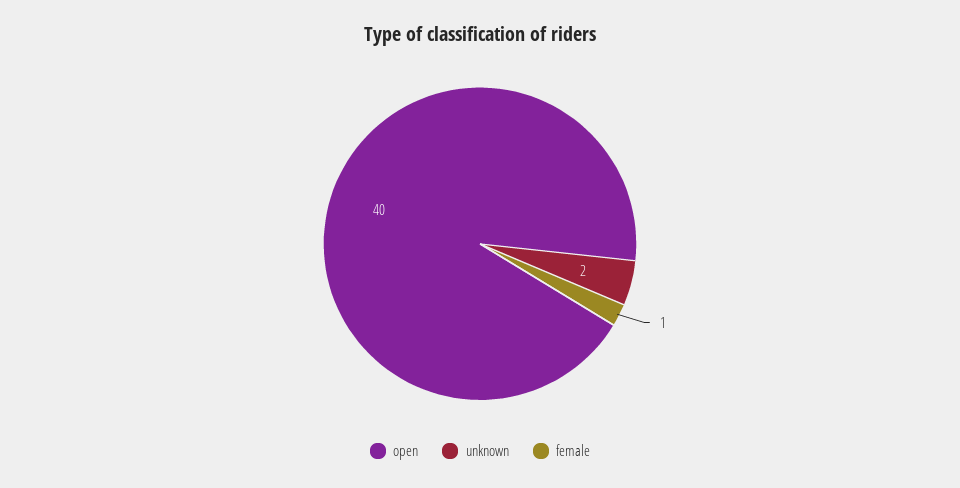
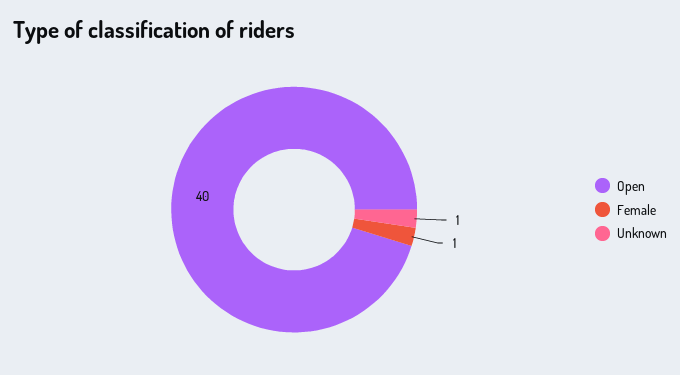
  {
    "open": 40,
-   "unknown": 2,
+   "unknown": 1,
    "female": 1
  }

